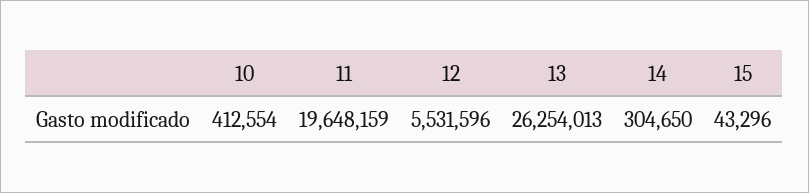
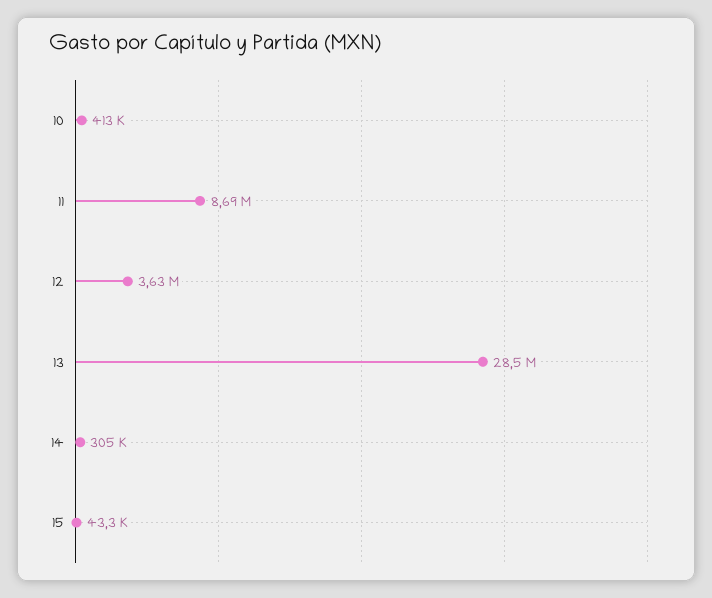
  {
    "10": 412554,
-   "11": 19648159,
+   "11": 8690000,
-   "12": 5531596,
+   "12": 3630000,
-   "13": 26254013,
+   "13": 28500000,
    "14": 304650,
    "15": 43296
  }

